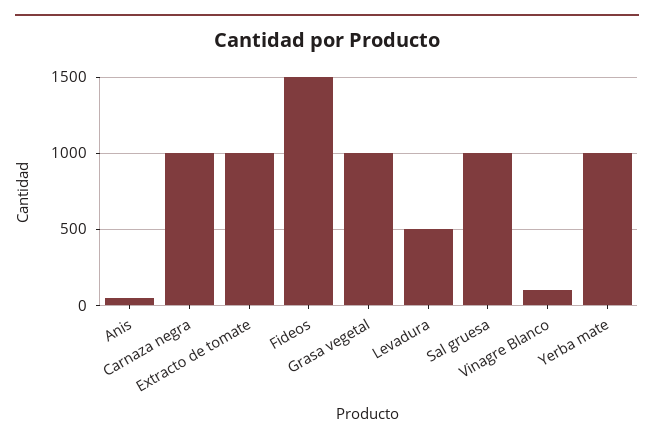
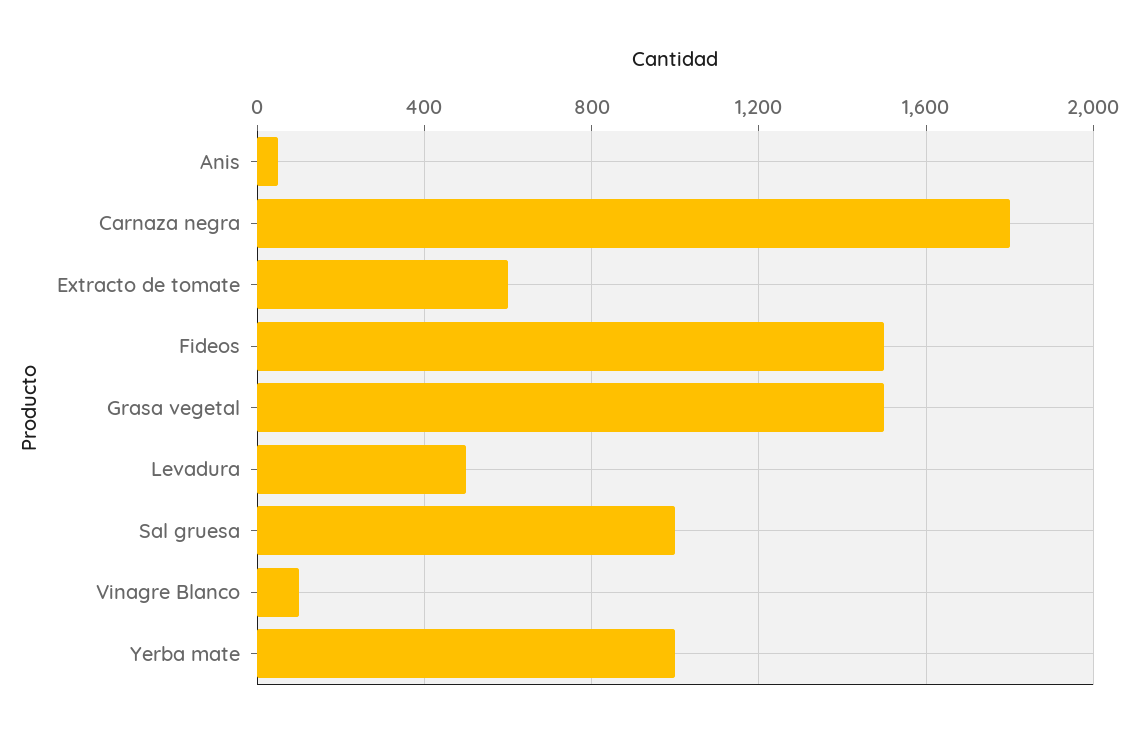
  {
    "Anis": 50,
-   "Carnaza negra": 1000,
+   "Carnaza negra": 1800,
-   "Extracto de tomate": 1000,
+   "Extracto de tomate": 600,
    "Fideos": 1500,
-   "Grasa vegetal": 1000,
+   "Grasa vegetal": 1500,
    "Levadura": 500,
    "Sal gruesa": 1000,
    "Vinagre Blanco": 100,
    "Yerba mate": 1000
  }

